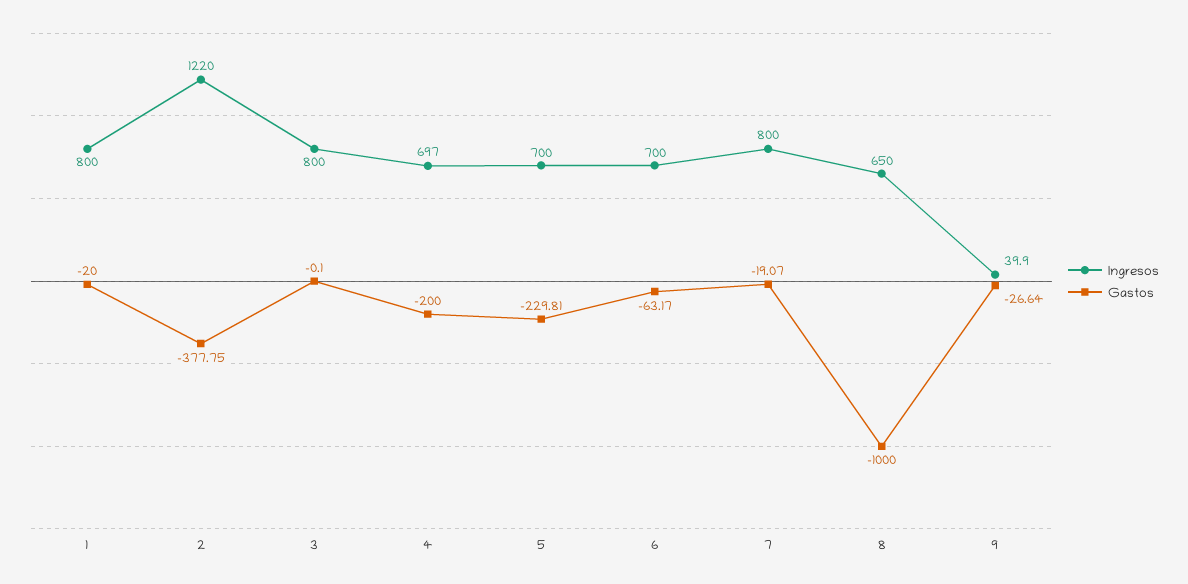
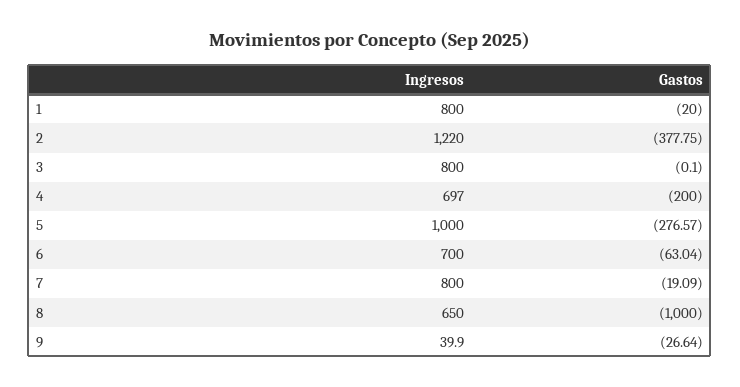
  {
    "Ingresos": {
      "1": 800,
      "2": 1220,
      "3": 800,
      "4": 697,
-     "5": 700,
+     "5": 1000,
      "6": 700,
      "7": 800,
      "8": 650,
      "9": 39.9
    },
    "Gastos": {
      "1": -20,
      "2": -377.75,
      "3": -0.1,
      "4": -200,
-     "5": -229.81,
+     "5": -276.57,
-     "6": -63.17,
+     "6": -63.04,
-     "7": -19.07,
+     "7": -19.09,
      "8": -1000,
      "9": -26.64
    }
  }

